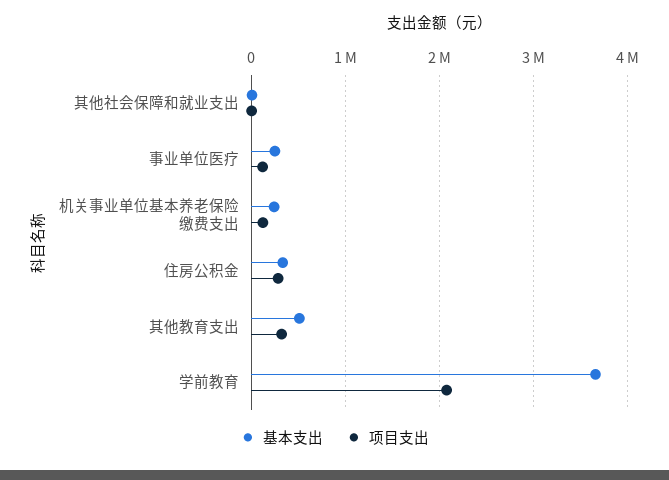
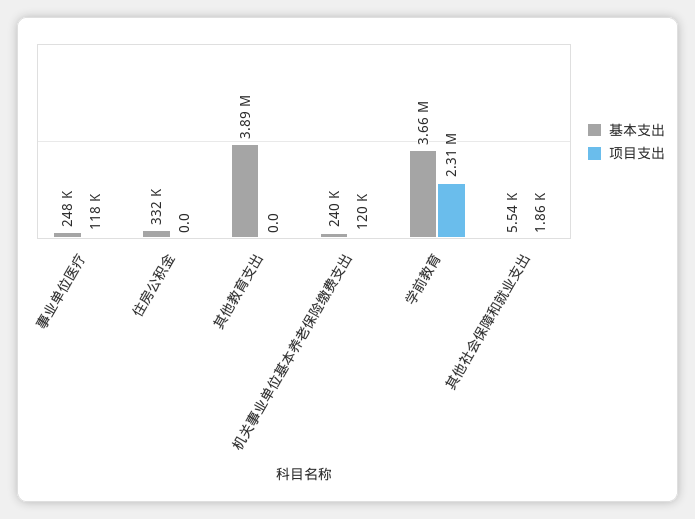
  {
    "基本支出": {
      "其他社会保障和就业支出": 5540,
      "事业单位医疗": 248000,
      "机关事业单位基本养老保险缴费支出": 240000,
      "住房公积金": 332000,
-     "其他教育支出": 500000,
+     "其他教育支出": 3890000,
      "学前教育": 3660000
    },
    "项目支出": {
      "其他社会保障和就业支出": 1860,
      "事业单位医疗": 118000,
      "机关事业单位基本养老保险缴费支出": 120000,
-     "住房公积金": 300000,
+     "住房公积金": 0,
-     "其他教育支出": 300000,
+     "其他教育支出": 0,
-     "学前教育": 2100000
+     "学前教育": 2310000
    }
  }

